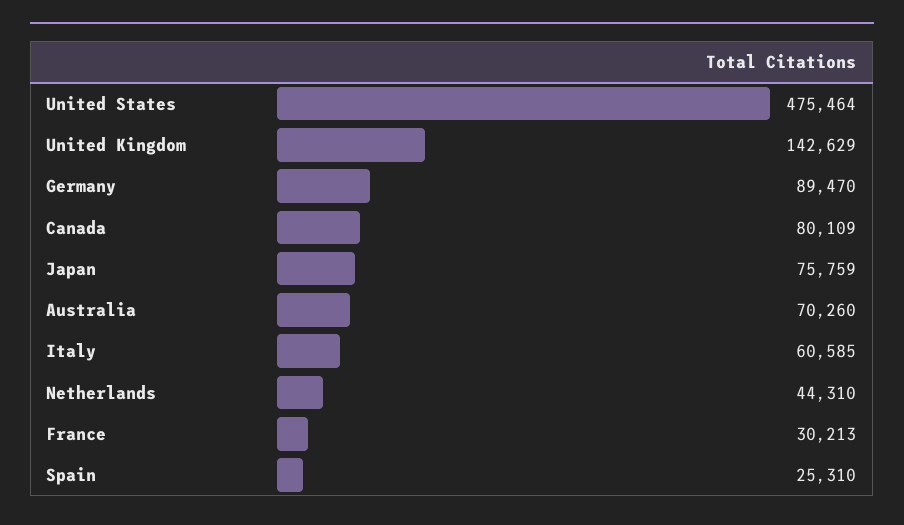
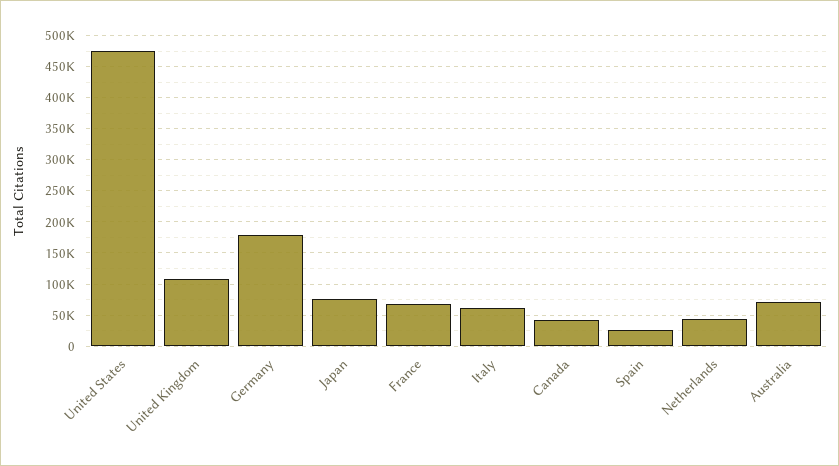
  {
    "United States": 475464,
-   "United Kingdom": 142629,
+   "United Kingdom": 110000,
-   "Germany": 89470,
+   "Germany": 180000,
-   "Canada": 80109,
+   "Canada": 40000,
    "Japan": 75759,
    "Australia": 70260,
    "Italy": 60585,
    "Netherlands": 44310,
-   "France": 30213,
+   "France": 70000,
    "Spain": 25310
  }

